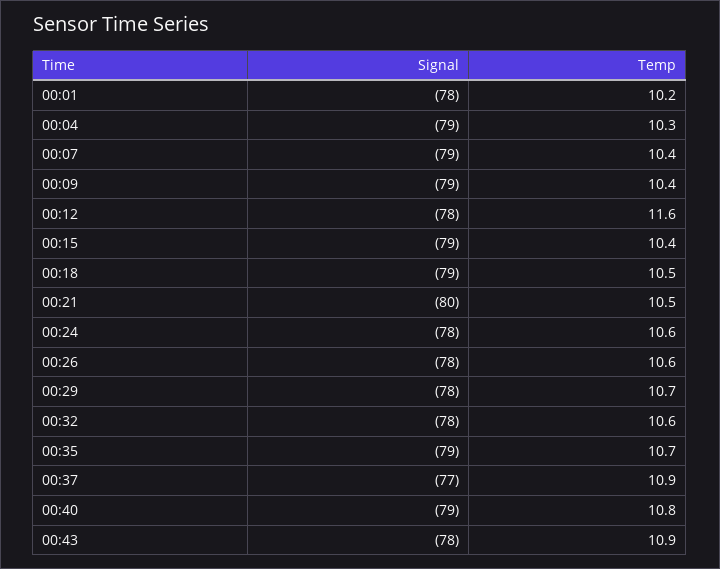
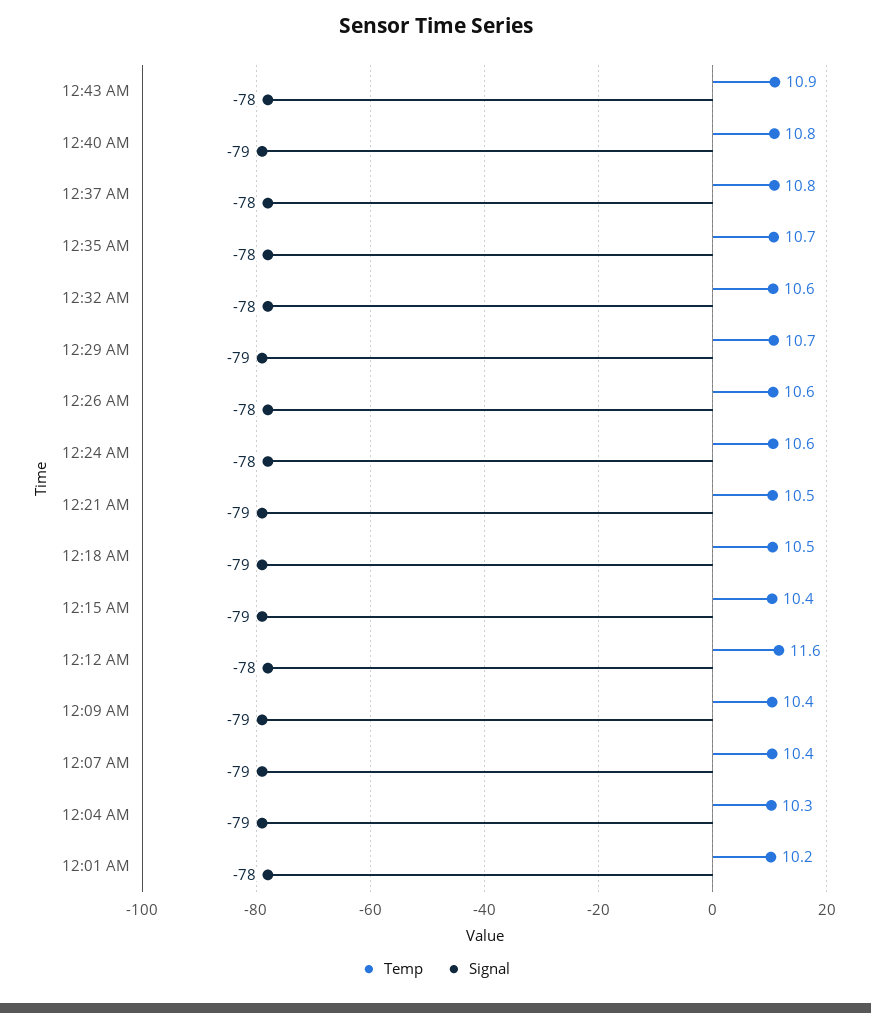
  {
    "Signal": {
      "00:01": -78,
      "00:04": -79,
      "00:07": -79,
      "00:09": -79,
      "00:12": -78,
      "00:15": -79,
      "00:18": -79,
-     "00:21": -80,
+     "00:21": -79,
      "00:24": -78,
      "00:26": -78,
-     "00:29": -78,
+     "00:29": -79,
      "00:32": -78,
-     "00:35": -79,
+     "00:35": -78,
-     "00:37": -77,
+     "00:37": -78,
      "00:40": -79,
      "00:43": -78
    },
    "Temp": {
      "00:01": 10.2,
      "00:04": 10.3,
      "00:07": 10.4,
      "00:09": 10.4,
      "00:12": 11.6,
      "00:15": 10.4,
      "00:18": 10.5,
      "00:21": 10.5,
      "00:24": 10.6,
      "00:26": 10.6,
      "00:29": 10.7,
      "00:32": 10.6,
      "00:35": 10.7,
-     "00:37": 10.9,
+     "00:37": 10.8,
      "00:40": 10.8,
      "00:43": 10.9
    }
  }

